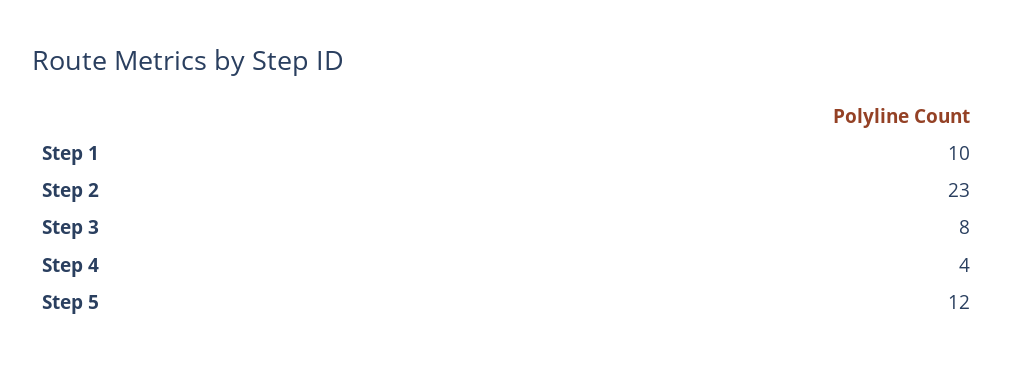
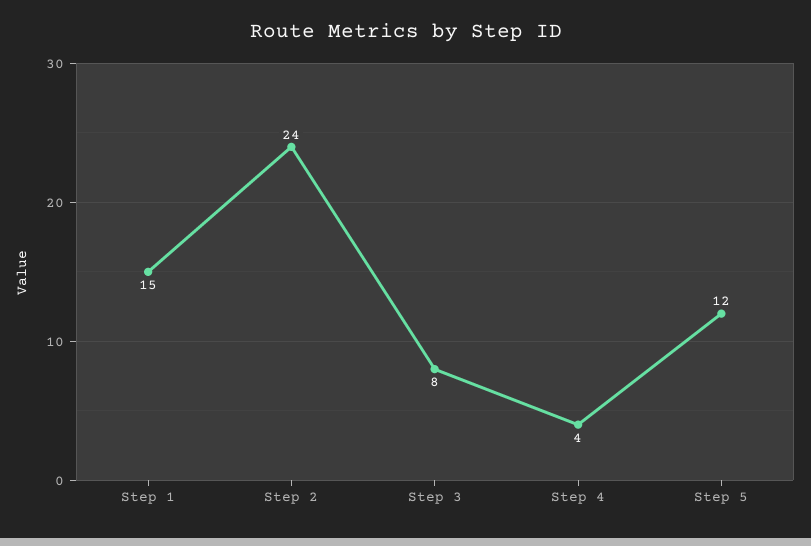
  {
-   "Step 1": 10,
+   "Step 1": 15,
-   "Step 2": 23,
+   "Step 2": 24,
    "Step 3": 8,
    "Step 4": 4,
    "Step 5": 12
  }

